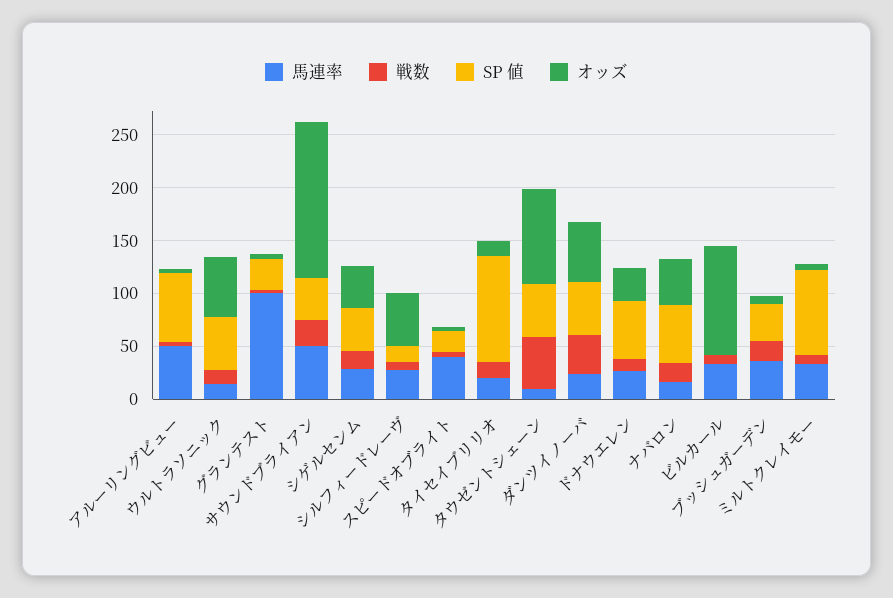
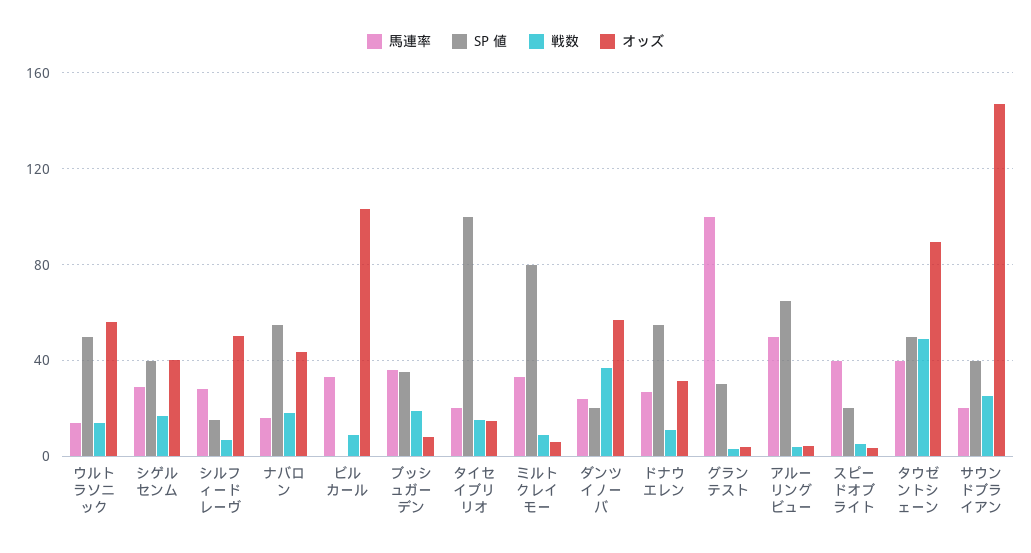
  {
    "馬連率": {
      "アルーリングビュー": 50,
      "ウルトラソニック": 15,
      "グランテスト": 100,
-     "サウンドブライアン": 50,
+     "サウンドブライアン": 20,
      "シゲルセンム": 30,
      "シルフィードレーヴ": 30,
      "スピードオブライト": 40,
      "タイセイブリリオ": 20,
-     "タウゼントシェーン": 10,
+     "タウゼントシェーン": 40,
      "ダンツイノーバ": 25,
      "ドナウエレン": 25,
      "ナバロン": 15,
      "ビルカール": 35,
      "ブッシュガーデン": 35,
      "ミルトクレイモー": 35
    },
    "戦数": {
      "アルーリングビュー": 5,
      "ウルトラソニック": 15,
      "グランテスト": 5,
      "サウンドブライアン": 25,
      "シゲルセンム": 15,
      "シルフィードレーヴ": 5,
      "スピードオブライト": 5,
      "タイセイブリリオ": 15,
      "タウゼントシェーン": 50,
      "ダンツイノーバ": 35,
      "ドナウエレン": 10,
      "ナバロン": 20,
      "ビルカール": 10,
      "ブッシュガーデン": 20,
      "ミルトクレイモー": 10
    },
    "SP 値": {
      "アルーリングビュー": 65,
      "ウルトラソニック": 50,
      "グランテスト": 30,
      "サウンドブライアン": 40,
      "シゲルセンム": 40,
      "シルフィードレーヴ": 15,
      "スピードオブライト": 20,
      "タイセイブリリオ": 100,
      "タウゼントシェーン": 50,
-     "ダンツイノーバ": 50,
+     "ダンツイノーバ": 20,
      "ドナウエレン": 55,
      "ナバロン": 55,
      "ビルカール": 0,
      "ブッシュガーデン": 35,
      "ミルトクレイモー": 80
    },
    "オッズ": {
      "アルーリングビュー": 5,
      "ウルトラソニック": 55,
      "グランテスト": 5,
      "サウンドブライアン": 145,
      "シゲルセンム": 40,
      "シルフィードレーヴ": 50,
      "スピードオブライト": 5,
      "タイセイブリリオ": 15,
      "タウゼントシェーン": 90,
      "ダンツイノーバ": 55,
      "ドナウエレン": 30,
      "ナバロン": 45,
      "ビルカール": 105,
      "ブッシュガーデン": 10,
      "ミルトクレイモー": 5
    }
  }

